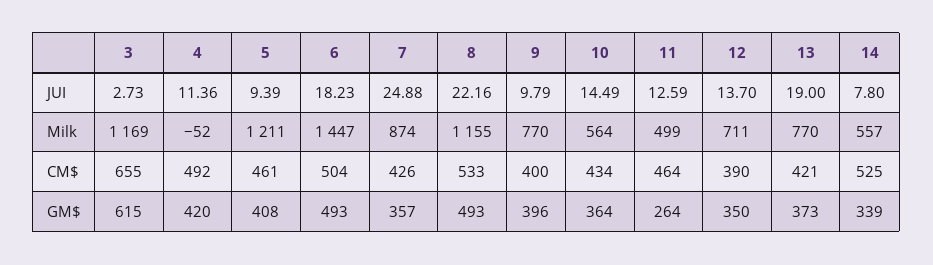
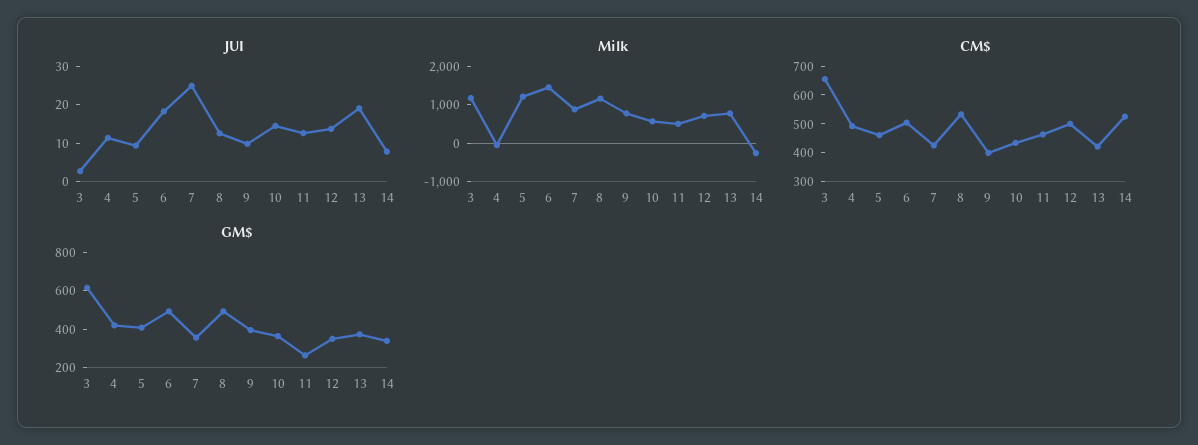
  {
    "JUI": {
      "3": 2.73,
      "4": 11.36,
      "5": 9.39,
      "6": 18.23,
      "7": 24.88,
-     "8": 22.16,
+     "8": 12.5,
      "9": 9.79,
      "10": 14.49,
      "11": 12.59,
      "12": 13.7,
      "13": 19,
      "14": 7.8
    },
    "Milk": {
      "3": 1169,
      "4": -52,
      "5": 1211,
      "6": 1447,
      "7": 874,
      "8": 1155,
      "9": 770,
      "10": 564,
      "11": 499,
      "12": 711,
      "13": 770,
-     "14": 557
+     "14": -250
    },
    "CM$": {
      "3": 655,
      "4": 492,
      "5": 461,
      "6": 504,
      "7": 426,
      "8": 533,
      "9": 400,
      "10": 434,
      "11": 464,
-     "12": 390,
+     "12": 500,
      "13": 421,
      "14": 525
    },
    "GM$": {
      "3": 615,
      "4": 420,
      "5": 408,
      "6": 493,
      "7": 357,
      "8": 493,
      "9": 396,
      "10": 364,
      "11": 264,
      "12": 350,
      "13": 373,
      "14": 339
    }
  }

